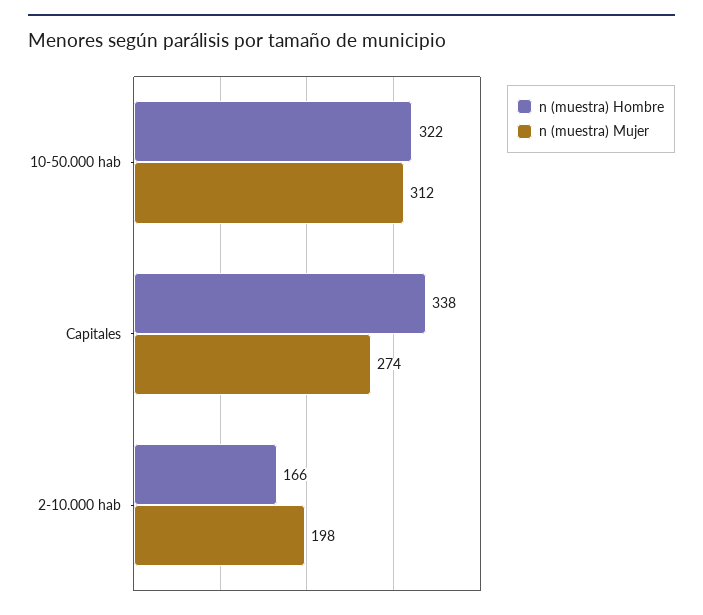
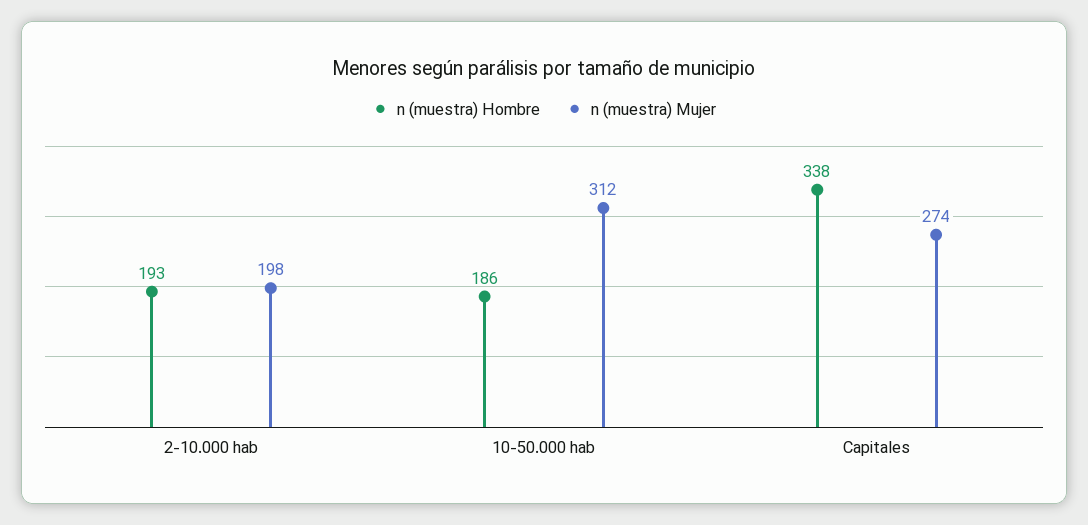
  {
    "n (muestra) Hombre": {
-     "10-50.000 hab": 322,
+     "10-50.000 hab": 186,
      "Capitales": 338,
-     "2-10.000 hab": 166
+     "2-10.000 hab": 193
    },
    "n (muestra) Mujer": {
      "10-50.000 hab": 312,
      "Capitales": 274,
      "2-10.000 hab": 198
    }
  }

